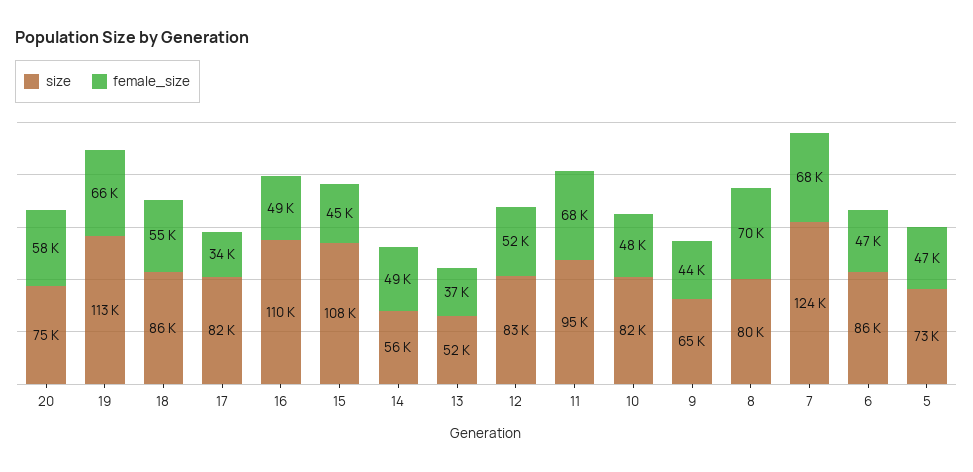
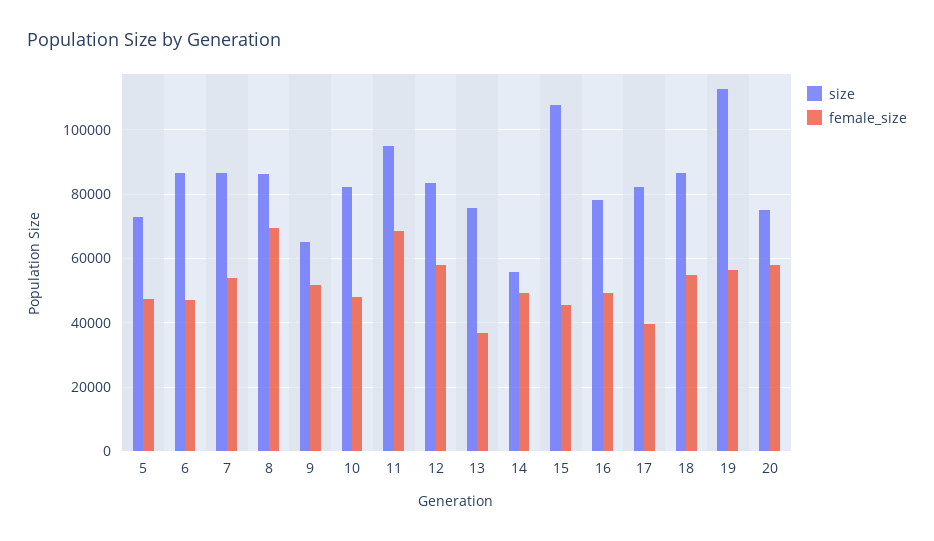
  {
    "size": {
      "20": 75000,
      "19": 113000,
      "18": 86000,
      "17": 82000,
-     "16": 110000,
+     "16": 78000,
      "15": 108000,
      "14": 56000,
-     "13": 52000,
+     "13": 76000,
      "12": 83000,
      "11": 95000,
      "10": 82000,
      "9": 65000,
-     "8": 80000,
+     "8": 86000,
-     "7": 124000,
+     "7": 86000,
      "6": 86000,
      "5": 73000
    },
    "female_size": {
      "20": 58000,
-     "19": 66000,
+     "19": 56000,
      "18": 55000,
-     "17": 34000,
+     "17": 40000,
      "16": 49000,
      "15": 45000,
      "14": 49000,
      "13": 37000,
-     "12": 52000,
+     "12": 58000,
      "11": 68000,
      "10": 48000,
-     "9": 44000,
+     "9": 52000,
      "8": 70000,
-     "7": 68000,
+     "7": 54000,
      "6": 47000,
      "5": 47000
    }
  }

